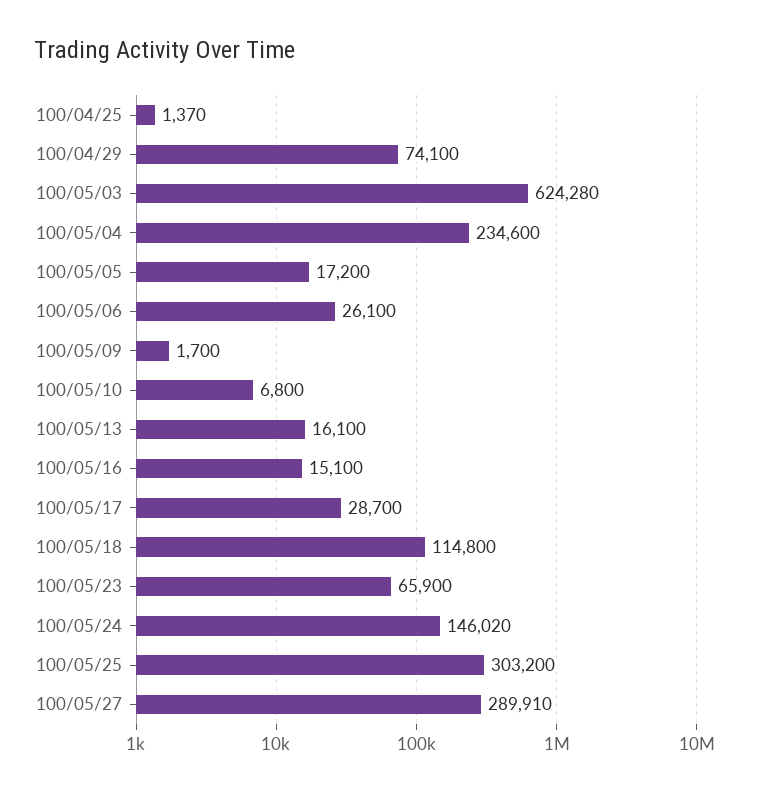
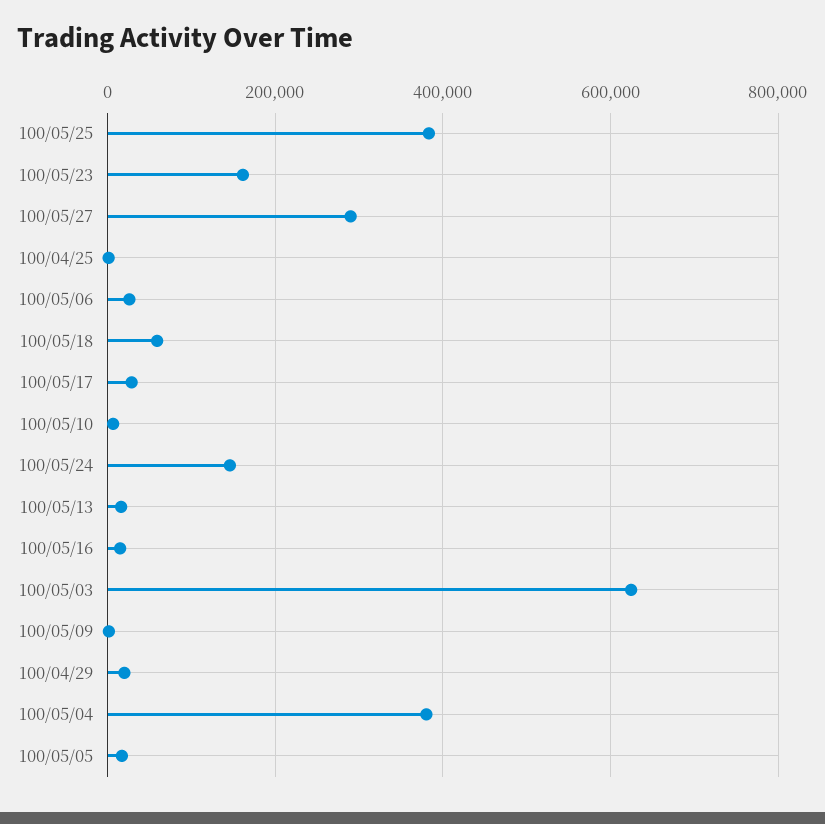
  {
    "100/04/25": 1370,
-   "100/04/29": 74100,
+   "100/04/29": 20000,
    "100/05/03": 624280,
-   "100/05/04": 234600,
+   "100/05/04": 380000,
    "100/05/05": 17200,
    "100/05/06": 26100,
    "100/05/09": 1700,
    "100/05/10": 6800,
    "100/05/13": 16100,
    "100/05/16": 15100,
    "100/05/17": 28700,
-   "100/05/18": 114800,
+   "100/05/18": 60000,
-   "100/05/23": 65900,
+   "100/05/23": 160000,
    "100/05/24": 146020,
-   "100/05/25": 303200,
+   "100/05/25": 380000,
    "100/05/27": 289910
  }

